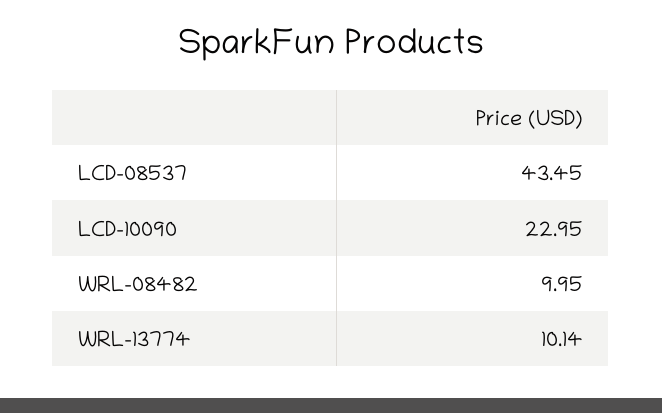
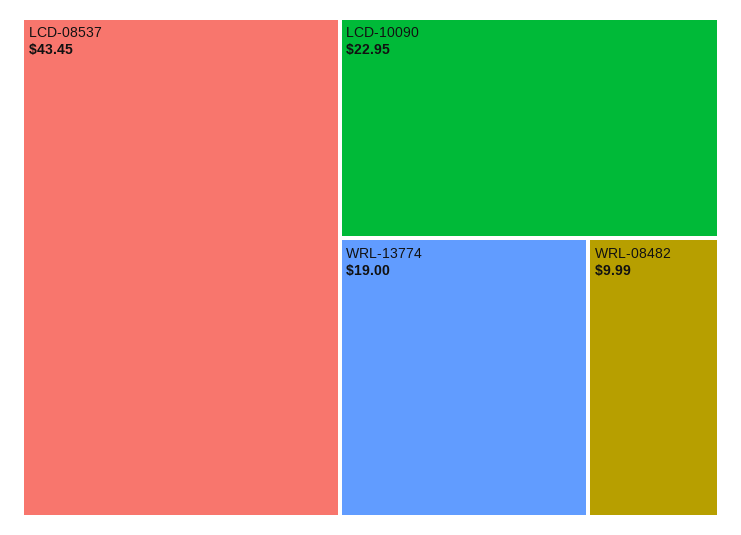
  {
    "LCD-08537": 43.45,
    "LCD-10090": 22.95,
-   "WRL-08482": 9.95,
+   "WRL-08482": 9.99,
-   "WRL-13774": 10.14
+   "WRL-13774": 19
  }

